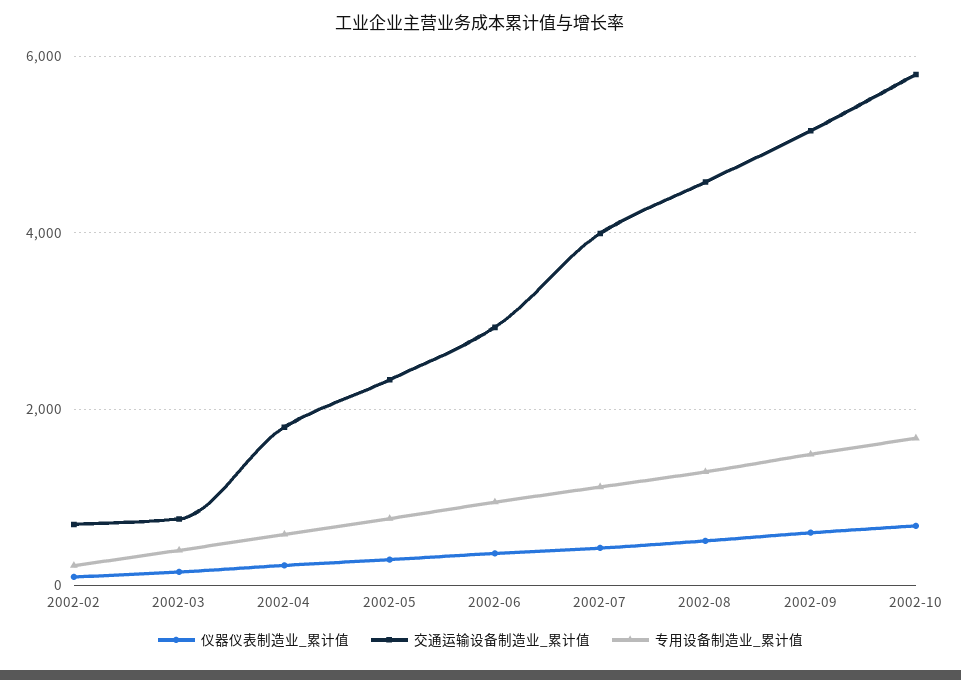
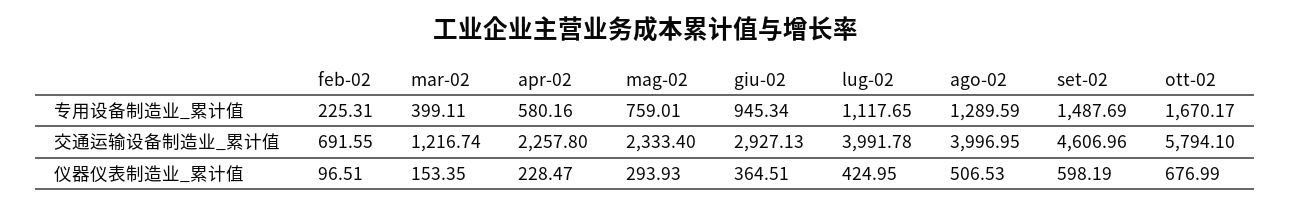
  {
    "仪器仪表制造业_累计值": {
      "2002-02": 96.51,
      "2002-03": 153.35,
      "2002-04": 228.47,
      "2002-05": 293.93,
      "2002-06": 364.51,
      "2002-07": 424.95,
      "2002-08": 506.53,
      "2002-09": 598.19,
      "2002-10": 676.99
    },
    "交通运输设备制造业_累计值": {
      "2002-02": 691.55,
-     "2002-03": 800,
+     "2002-03": 1216.74,
-     "2002-04": 1800,
+     "2002-04": 2257.8,
      "2002-05": 2333.4,
      "2002-06": 2927.13,
      "2002-07": 3991.78,
-     "2002-08": 4600,
+     "2002-08": 3996.95,
-     "2002-09": 5200,
+     "2002-09": 4606.96,
      "2002-10": 5794.1
    },
    "专用设备制造业_累计值": {
      "2002-02": 225.31,
      "2002-03": 399.11,
      "2002-04": 580.16,
      "2002-05": 759.01,
      "2002-06": 945.34,
      "2002-07": 1117.65,
      "2002-08": 1289.59,
      "2002-09": 1487.69,
      "2002-10": 1670.17
    }
  }

